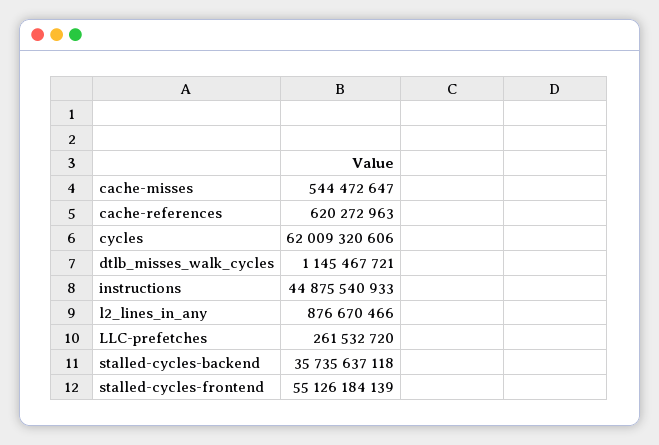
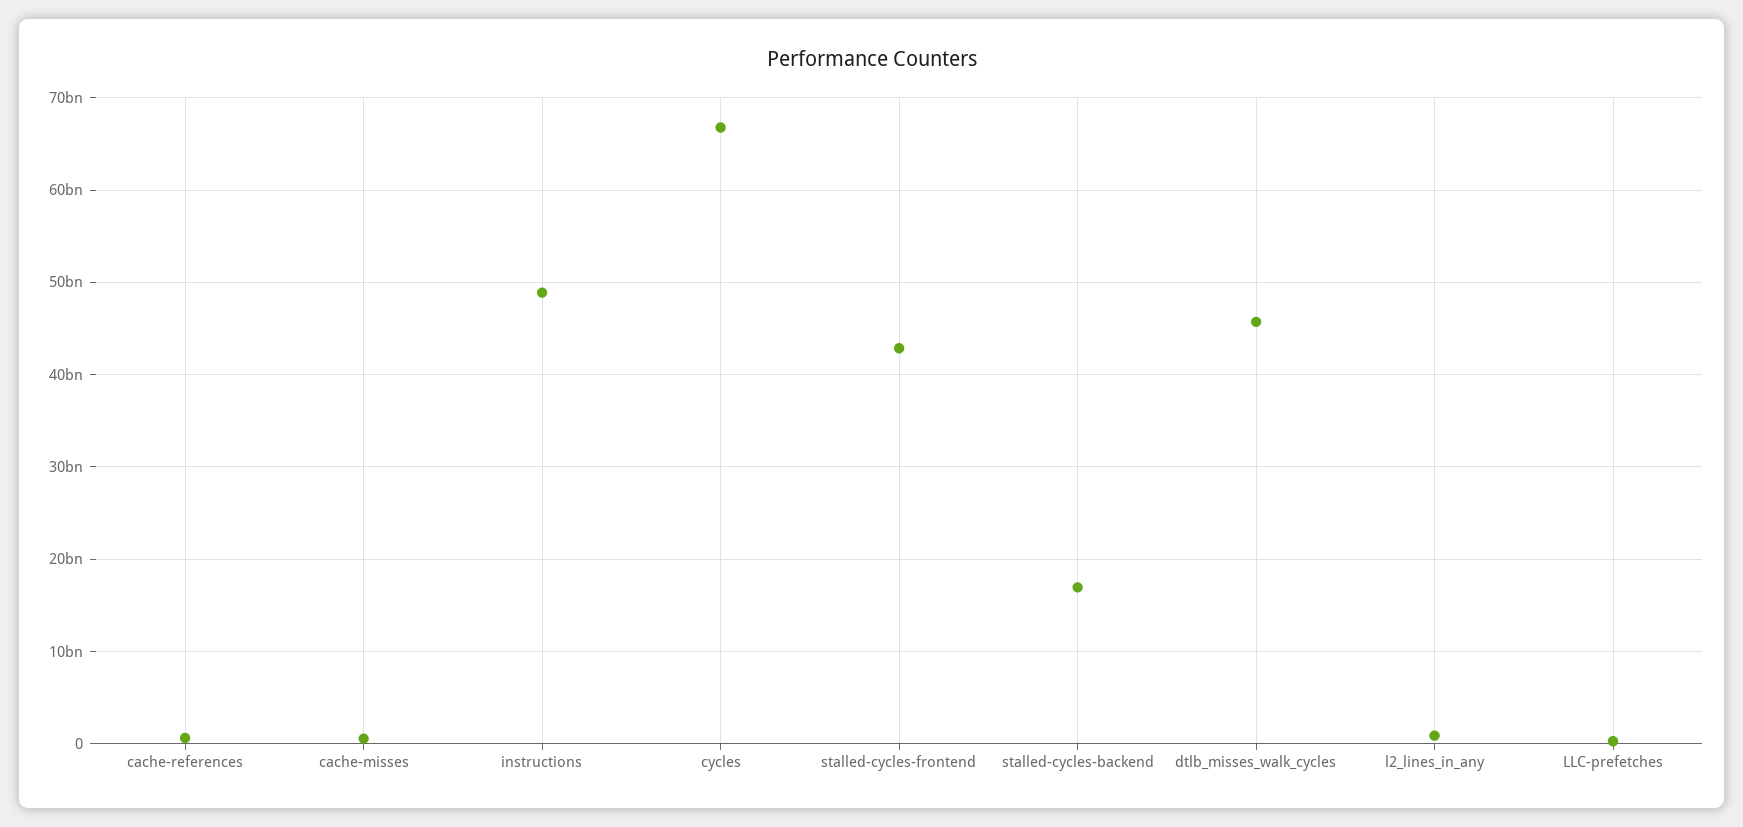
  {
    "cache-misses": 544472647,
    "cache-references": 620272963,
-   "cycles": 62009320606,
+   "cycles": 67000000000,
-   "dtlb_misses_walk_cycles": 1145467721,
+   "dtlb_misses_walk_cycles": 46000000000,
-   "instructions": 44875540933,
+   "instructions": 49000000000,
    "l2_lines_in_any": 876670466,
    "LLC-prefetches": 261532720,
-   "stalled-cycles-backend": 35735637118,
+   "stalled-cycles-backend": 17000000000,
-   "stalled-cycles-frontend": 55126184139
+   "stalled-cycles-frontend": 43000000000
  }

